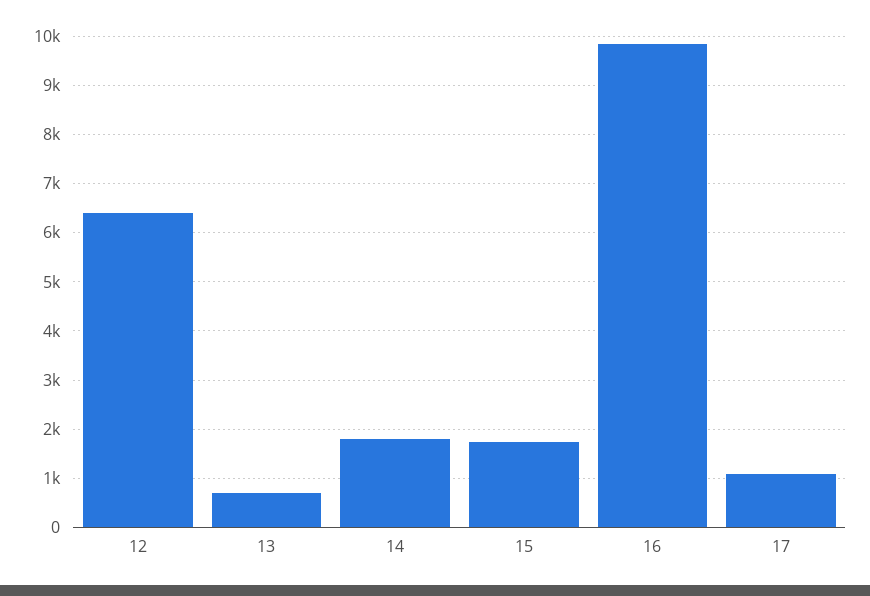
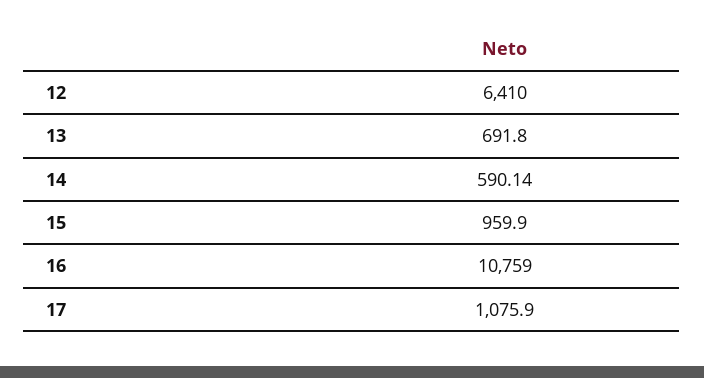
  {
    "12": 6410,
    "13": 691.8,
-   "14": 1800,
+   "14": 590.14,
-   "15": 1800,
+   "15": 959.9,
-   "16": 9800,
+   "16": 10759,
    "17": 1075.9
  }

